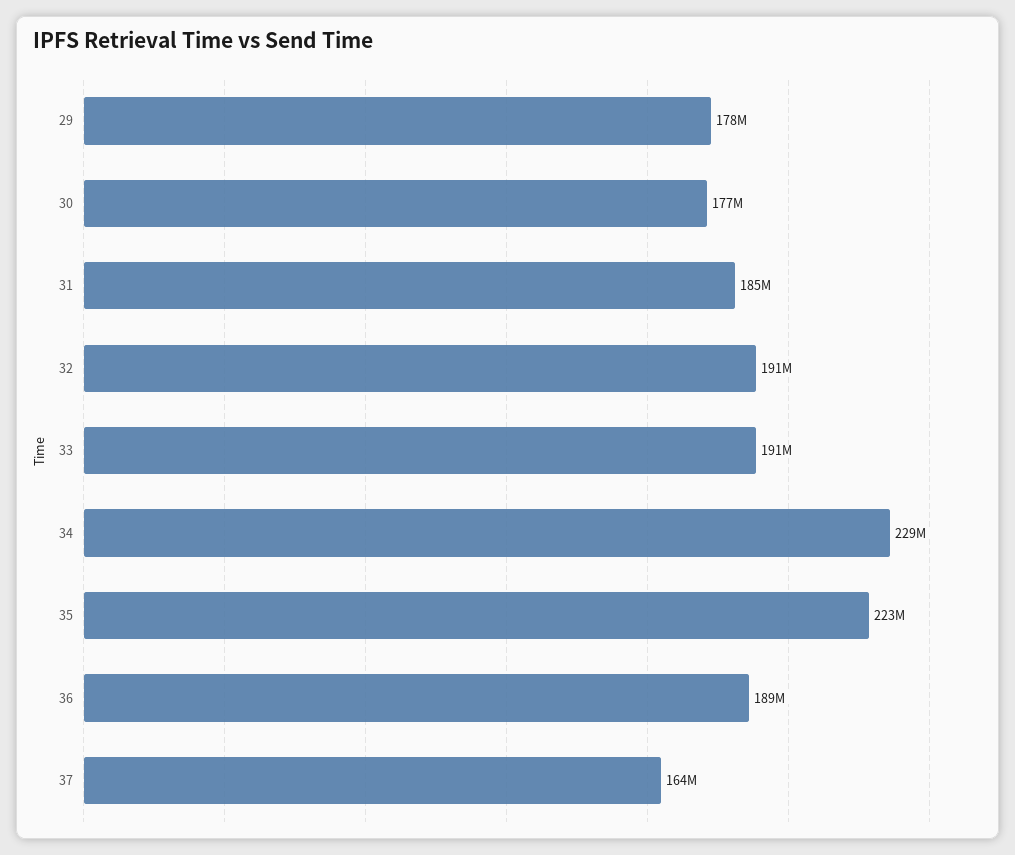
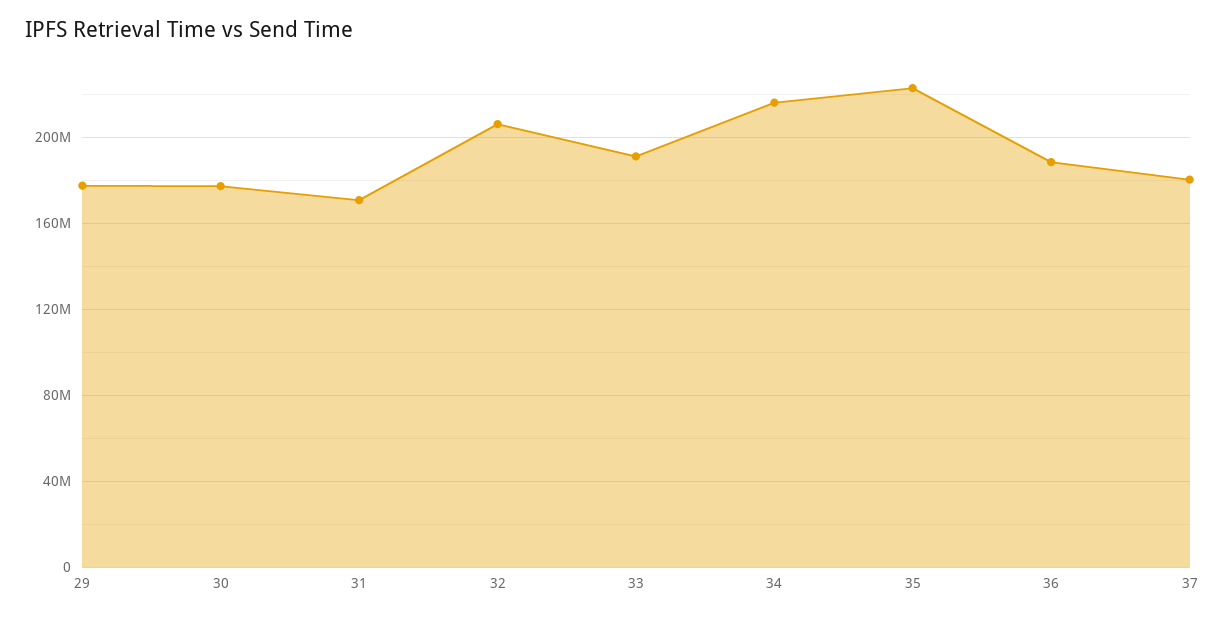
  {
    "29": 178000000,
    "30": 177000000,
-   "31": 185000000,
+   "31": 170000000,
-   "32": 191000000,
+   "32": 205000000,
    "33": 191000000,
-   "34": 229000000,
+   "34": 215000000,
    "35": 223000000,
    "36": 189000000,
-   "37": 164000000
+   "37": 180000000
  }

